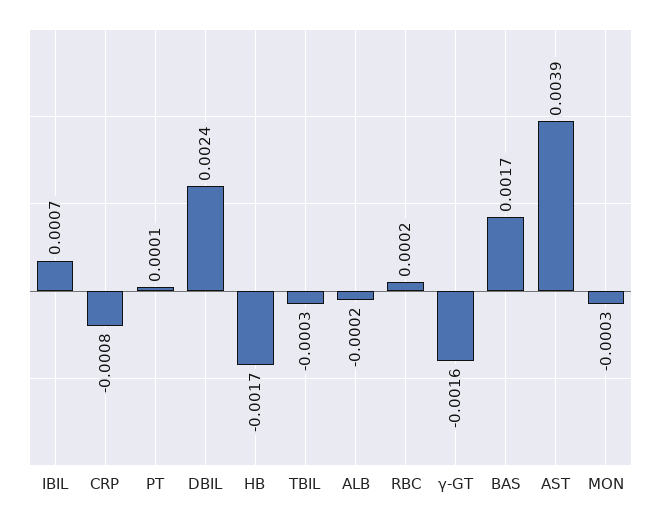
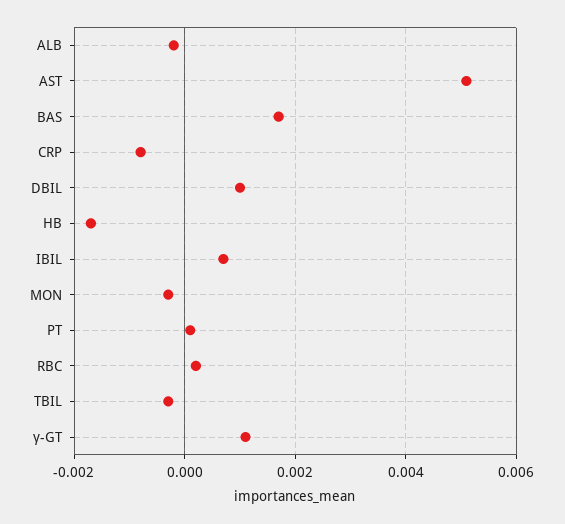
  {
    "IBIL": 0.0007,
    "CRP": -0.0008,
    "PT": 0.0001,
-   "DBIL": 0.0024,
+   "DBIL": 0.001,
    "HB": -0.0017,
    "TBIL": -0.0003,
    "ALB": -0.0002,
    "RBC": 0.0002,
-   "γ-GT": -0.0016,
+   "γ-GT": 0.001,
    "BAS": 0.0017,
-   "AST": 0.0039,
+   "AST": 0.005,
    "MON": -0.0003
  }

